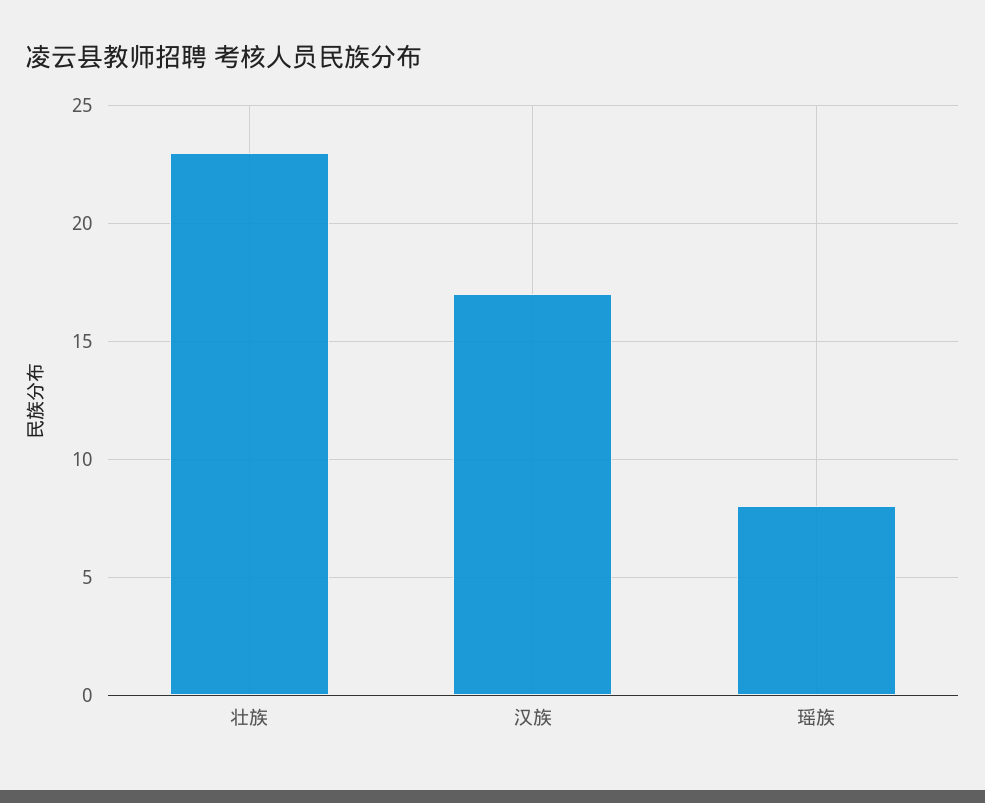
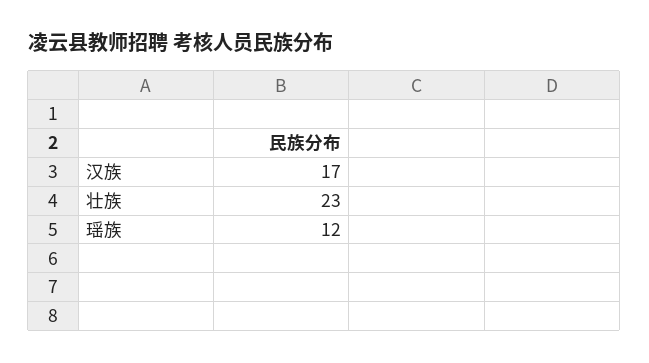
  {
    "壮族": 23,
    "汉族": 17,
-   "瑶族": 8
+   "瑶族": 12
  }

